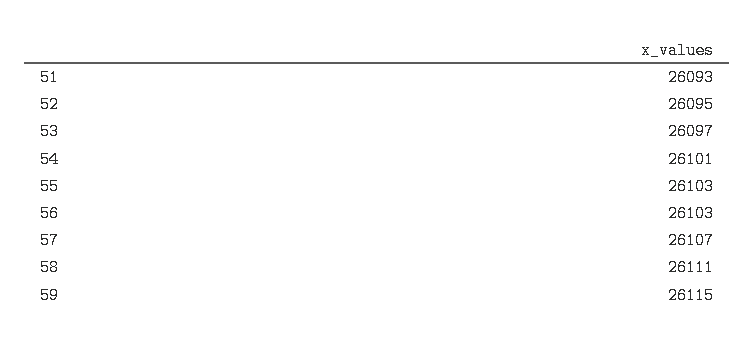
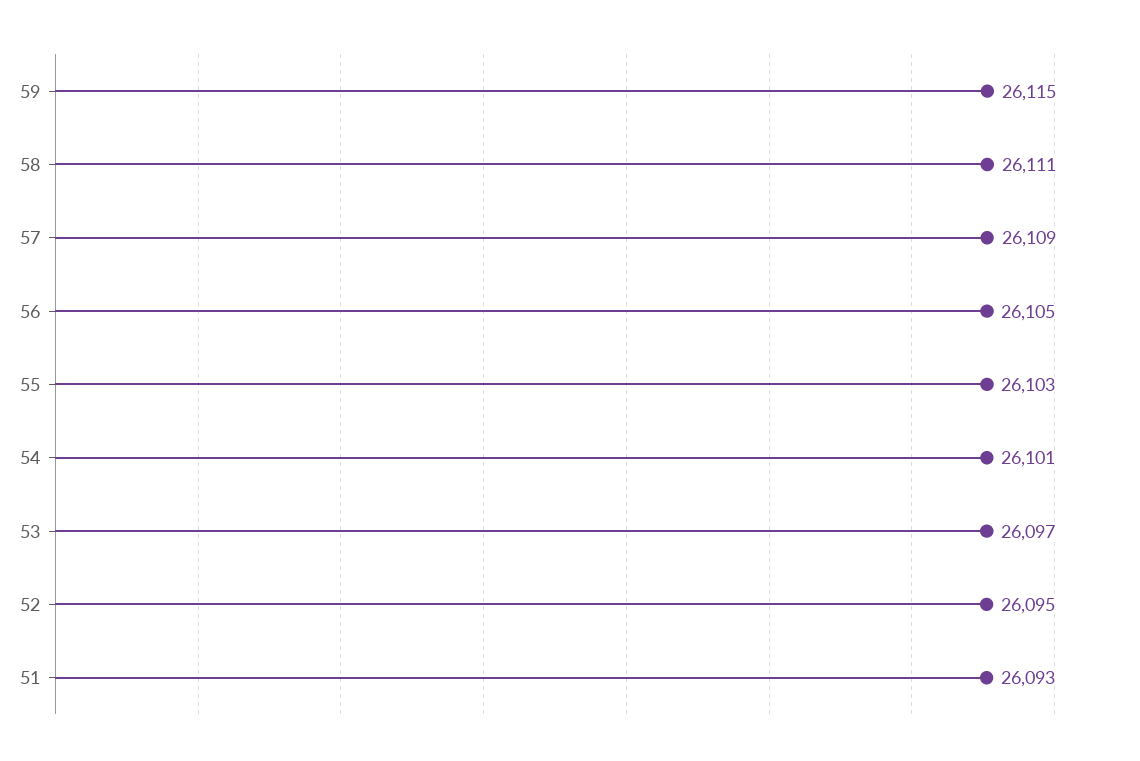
  {
    "51": 26093,
    "52": 26095,
    "53": 26097,
    "54": 26101,
    "55": 26103,
-   "56": 26103,
+   "56": 26105,
-   "57": 26107,
+   "57": 26109,
    "58": 26111,
    "59": 26115
  }

